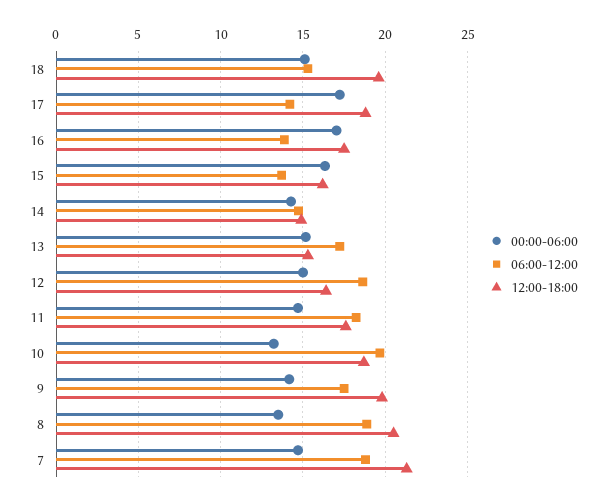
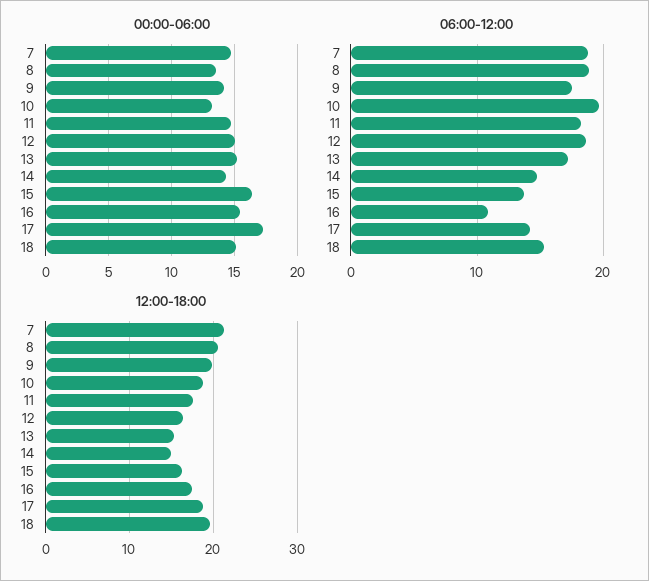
  {
    "00:00-06:00": {
      "18": 15,
      "17": 17,
-     "16": 17,
+     "16": 15.5,
      "15": 16.5,
      "14": 14.5,
      "13": 15,
      "12": 15,
      "11": 14.5,
      "10": 13,
      "9": 14,
      "8": 13.5,
      "7": 14.5
    },
    "06:00-12:00": {
      "18": 15.5,
      "17": 14,
-     "16": 14,
+     "16": 11,
      "15": 13.5,
      "14": 14.5,
      "13": 17,
      "12": 18.5,
      "11": 18,
      "10": 19.5,
      "9": 17.5,
      "8": 19,
      "7": 19
    },
    "12:00-18:00": {
      "18": 19.5,
      "17": 19,
      "16": 17.5,
      "15": 16,
      "14": 15,
      "13": 15.5,
      "12": 16.5,
      "11": 17.5,
      "10": 18.5,
      "9": 20,
      "8": 20.5,
      "7": 21.5
    }
  }

